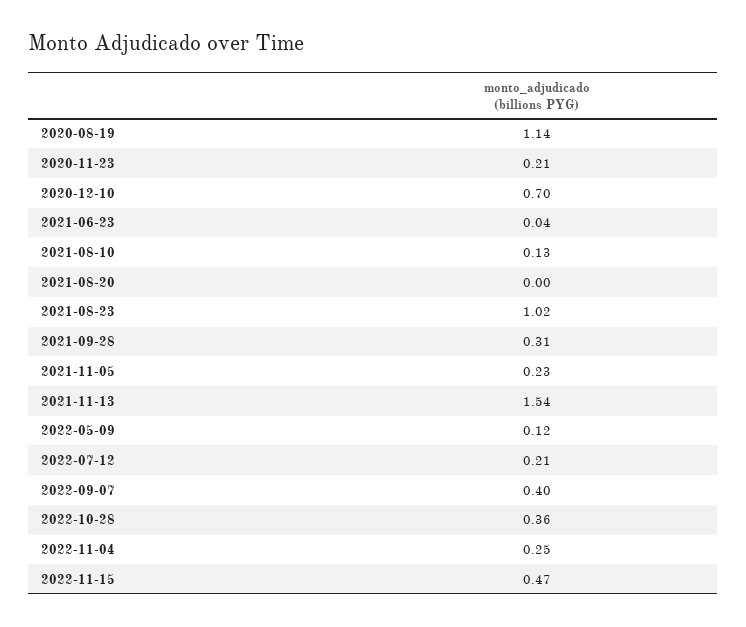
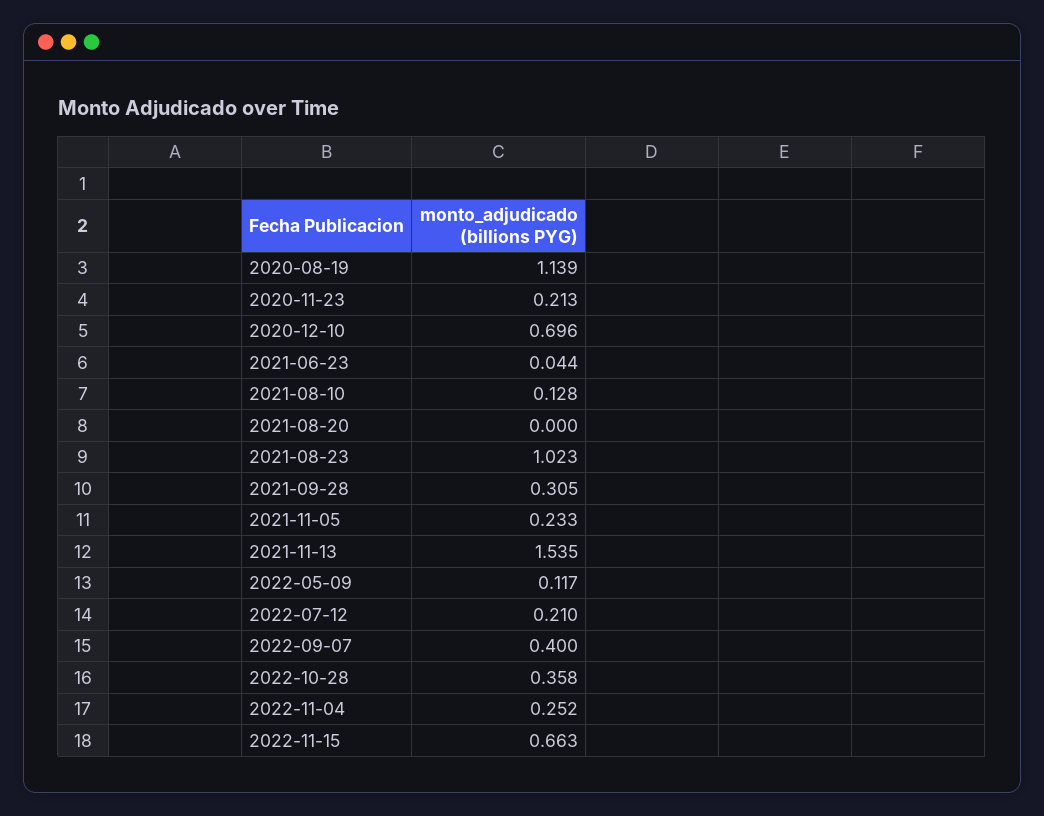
  {
    "2020-08-19": 1.139,
    "2020-11-23": 0.213,
    "2020-12-10": 0.696,
    "2021-06-23": 0.044,
    "2021-08-10": 0.128,
    "2021-08-20": 0,
    "2021-08-23": 1.023,
    "2021-09-28": 0.305,
    "2021-11-05": 0.233,
    "2021-11-13": 1.535,
    "2022-05-09": 0.117,
    "2022-07-12": 0.21,
    "2022-09-07": 0.4,
    "2022-10-28": 0.358,
    "2022-11-04": 0.252,
-   "2022-11-15": 0.47
+   "2022-11-15": 0.663
  }

